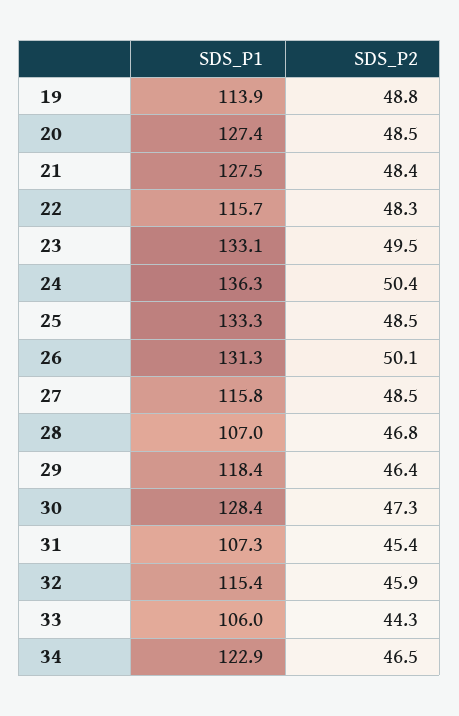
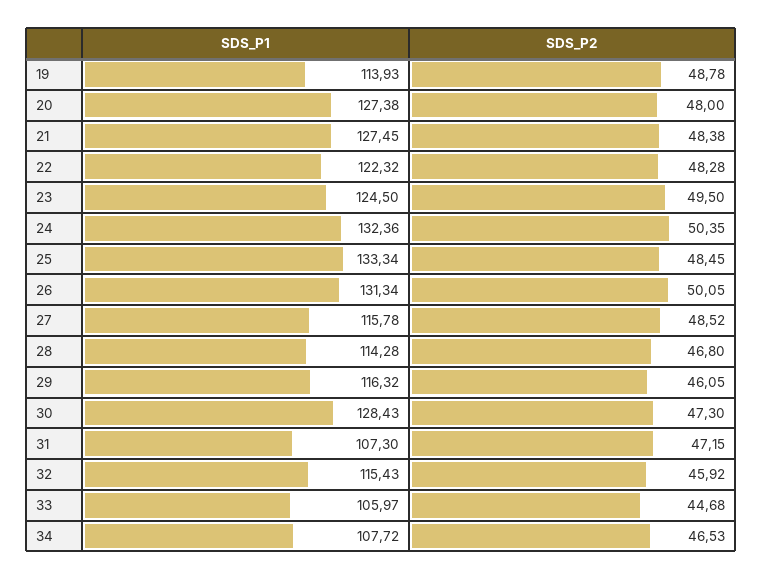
  {
    "SDS_P1": {
      "19": 113.93,
      "20": 127.38,
      "21": 127.45,
-     "22": 115.7,
+     "22": 122.32,
-     "23": 133.1,
+     "23": 124.5,
-     "24": 136.3,
+     "24": 132.36,
      "25": 133.34,
      "26": 131.34,
      "27": 115.78,
-     "28": 107,
+     "28": 114.28,
-     "29": 118.4,
+     "29": 116.32,
      "30": 128.43,
      "31": 107.3,
      "32": 115.43,
      "33": 105.97,
-     "34": 122.9
+     "34": 107.72
    },
    "SDS_P2": {
      "19": 48.78,
-     "20": 48.5,
+     "20": 48,
      "21": 48.38,
      "22": 48.28,
      "23": 49.5,
      "24": 50.35,
      "25": 48.45,
      "26": 50.05,
      "27": 48.52,
      "28": 46.8,
-     "29": 46.4,
+     "29": 46.05,
      "30": 47.3,
-     "31": 45.4,
+     "31": 47.15,
      "32": 45.92,
-     "33": 44.3,
+     "33": 44.68,
      "34": 46.53
    }
  }

